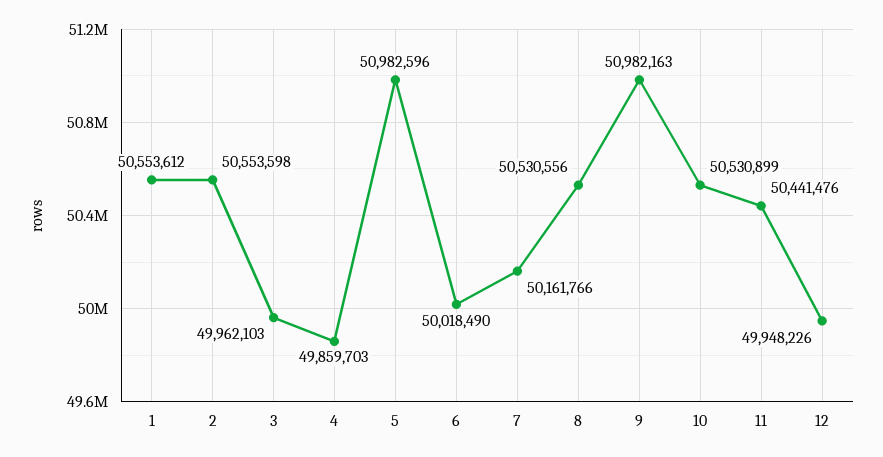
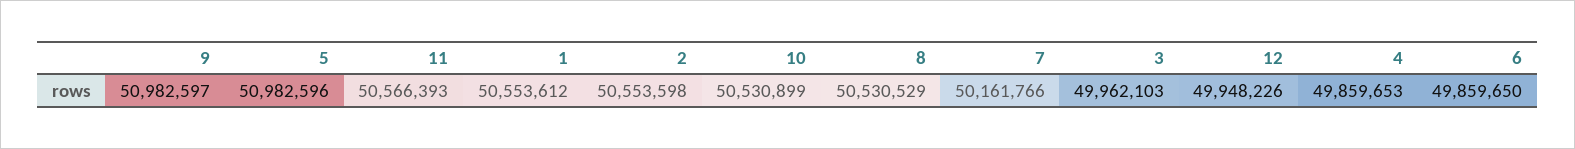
  {
    "1": 50553612,
    "2": 50553598,
    "3": 49962103,
-   "4": 49859703,
+   "4": 49859653,
    "5": 50982596,
-   "6": 50018490,
+   "6": 49859650,
    "7": 50161766,
-   "8": 50530556,
+   "8": 50530529,
-   "9": 50982163,
+   "9": 50982597,
    "10": 50530899,
-   "11": 50441476,
+   "11": 50566393,
    "12": 49948226
  }

